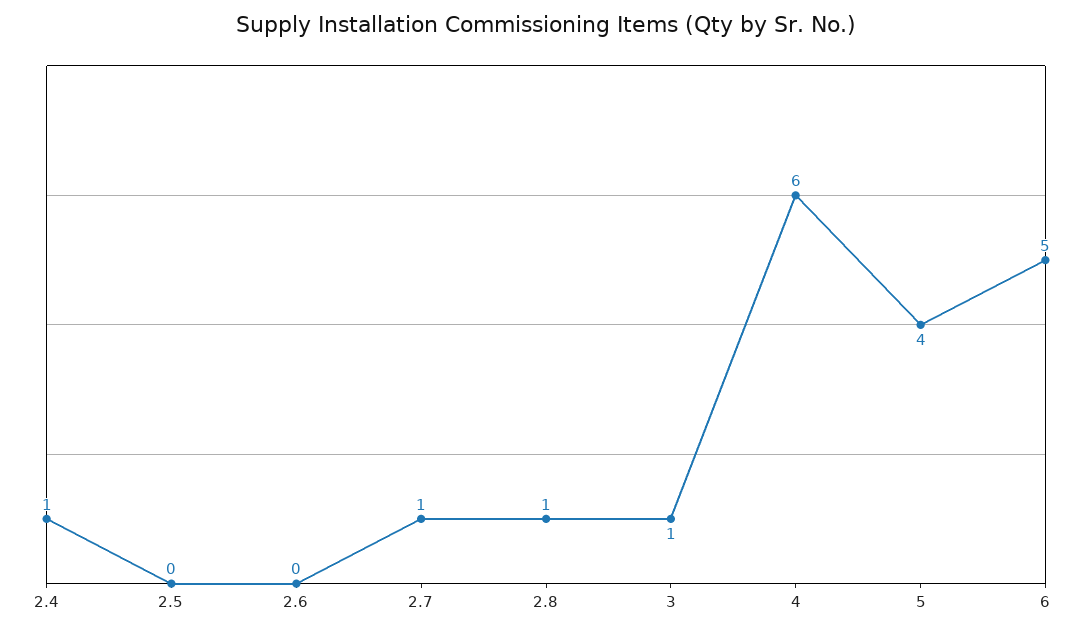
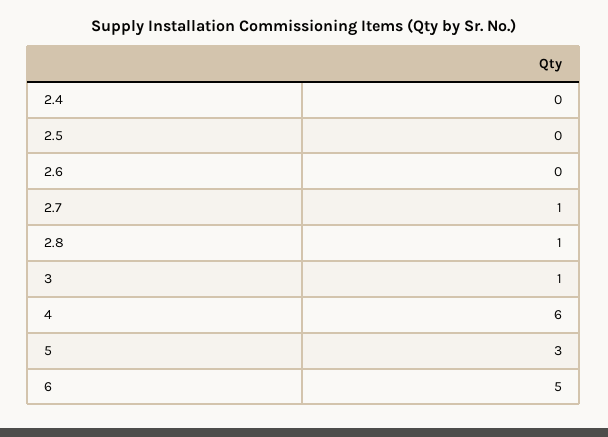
  {
-   "2.4": 1,
+   "2.4": 0,
    "2.5": 0,
    "2.6": 0,
    "2.7": 1,
    "2.8": 1,
    "3": 1,
    "4": 6,
-   "5": 4,
+   "5": 3,
    "6": 5
  }

